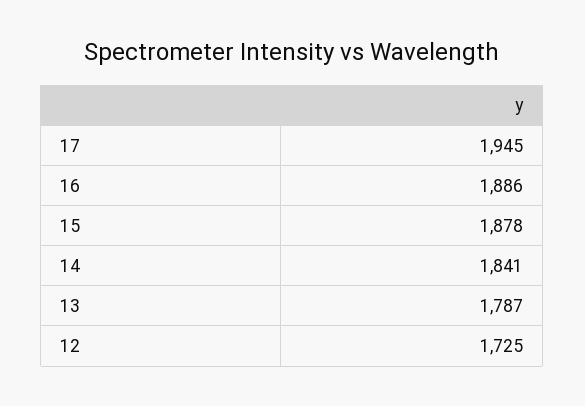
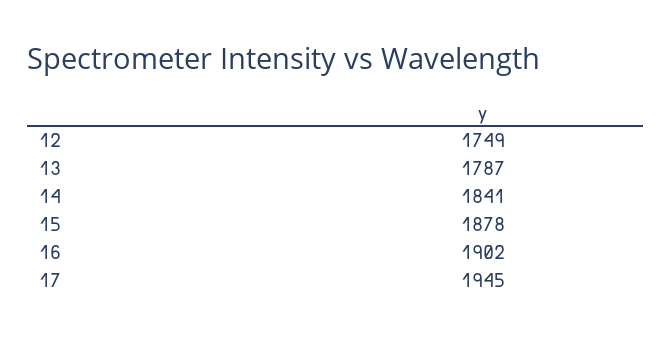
  {
    "17": 1945,
-   "16": 1886,
+   "16": 1902,
    "15": 1878,
    "14": 1841,
    "13": 1787,
-   "12": 1725
+   "12": 1749
  }

